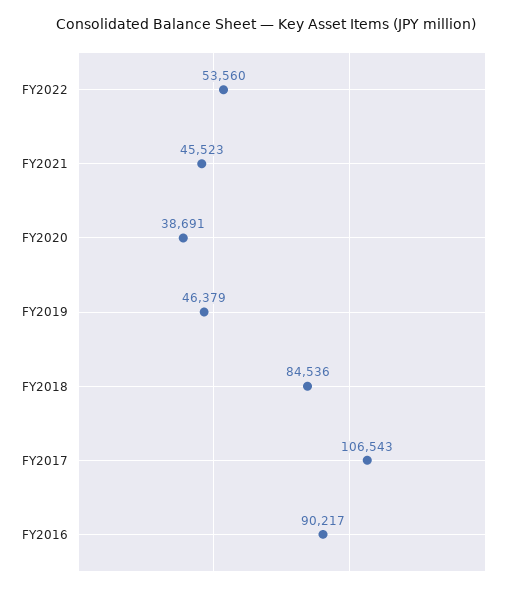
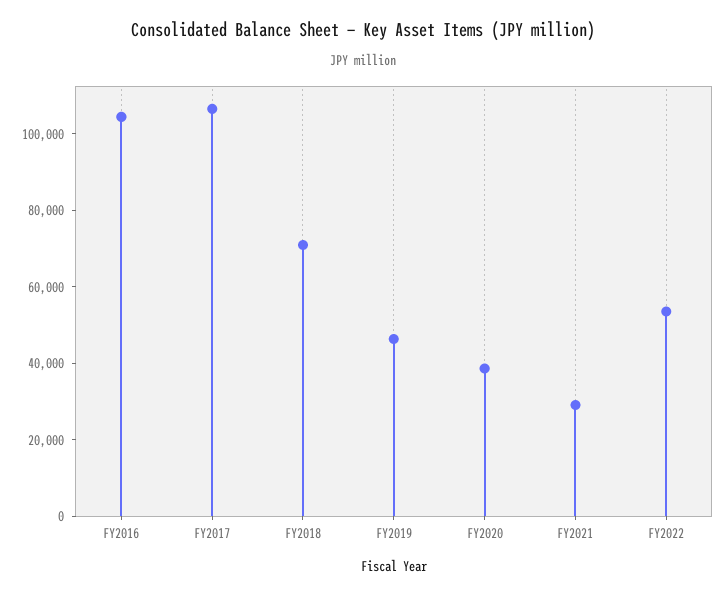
  {
    "FY2022": 53560,
-   "FY2021": 45523,
+   "FY2021": 30000,
    "FY2020": 38691,
    "FY2019": 46379,
-   "FY2018": 84536,
+   "FY2018": 70000,
    "FY2017": 106543,
-   "FY2016": 90217
+   "FY2016": 105000
  }

